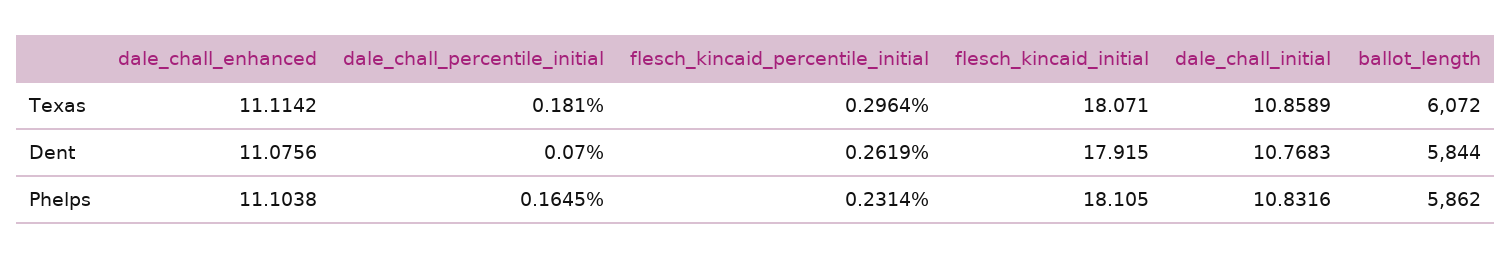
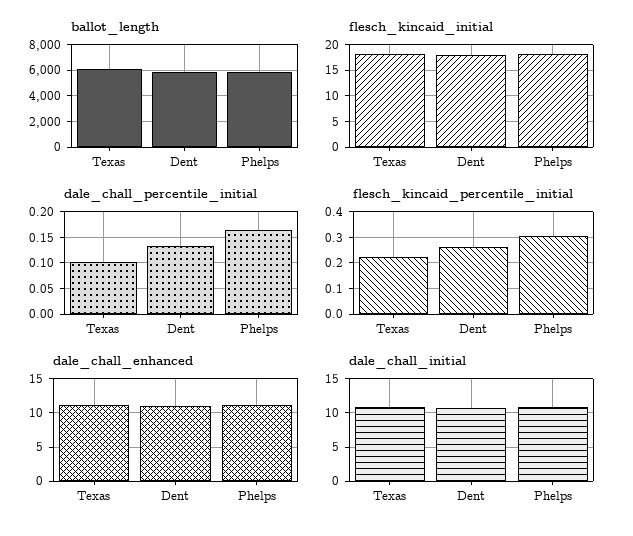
  {
    "dale_chall_enhanced": {
      "Texas": 11.1142,
      "Dent": 11.0756,
      "Phelps": 11.1038
    },
    "dale_chall_percentile_initial": {
-     "Texas": 0.181,
+     "Texas": 0.1,
-     "Dent": 0.07,
+     "Dent": 0.125,
      "Phelps": 0.1645
    },
    "flesch_kincaid_percentile_initial": {
-     "Texas": 0.2964,
+     "Texas": 0.225,
      "Dent": 0.2619,
-     "Phelps": 0.2314
+     "Phelps": 0.3
    },
    "flesch_kincaid_initial": {
      "Texas": 18.071,
      "Dent": 17.915,
      "Phelps": 18.105
    },
    "dale_chall_initial": {
      "Texas": 10.8589,
      "Dent": 10.7683,
      "Phelps": 10.8316
    },
    "ballot_length": {
      "Texas": 6072,
      "Dent": 5844,
      "Phelps": 5862
    }
  }

